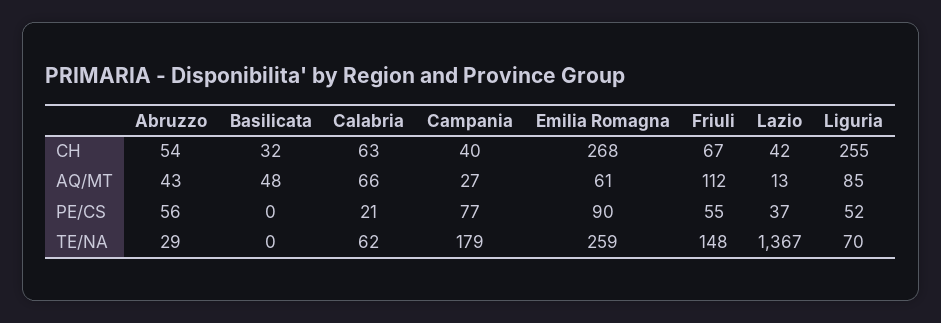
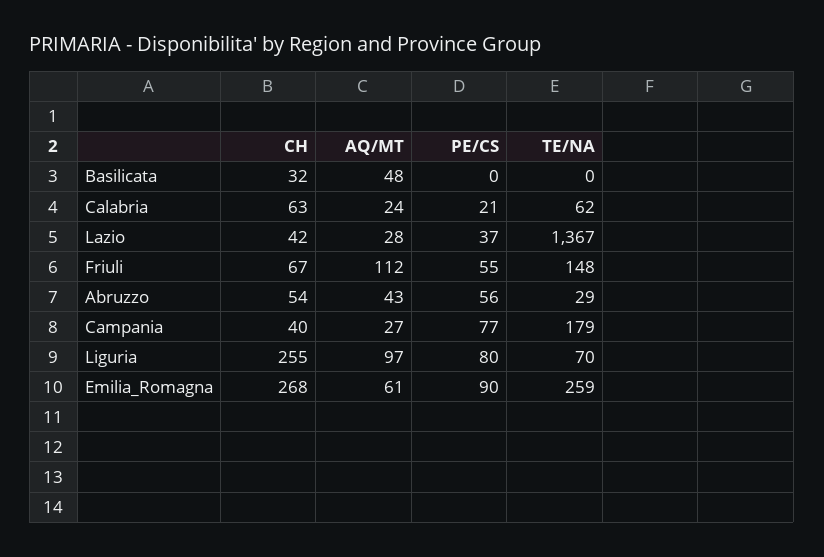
  {
    "Abruzzo": {
      "CH": 54,
      "AQ/MT": 43,
      "PE/CS": 56,
      "TE/NA": 29
    },
    "Basilicata": {
      "CH": 32,
      "AQ/MT": 48,
      "PE/CS": 0,
      "TE/NA": 0
    },
    "Calabria": {
      "CH": 63,
-     "AQ/MT": 66,
+     "AQ/MT": 24,
      "PE/CS": 21,
      "TE/NA": 62
    },
    "Campania": {
      "CH": 40,
      "AQ/MT": 27,
      "PE/CS": 77,
      "TE/NA": 179
    },
    "Emilia Romagna": {
      "CH": 268,
      "AQ/MT": 61,
      "PE/CS": 90,
      "TE/NA": 259
    },
    "Friuli": {
      "CH": 67,
      "AQ/MT": 112,
      "PE/CS": 55,
      "TE/NA": 148
    },
    "Lazio": {
      "CH": 42,
-     "AQ/MT": 13,
+     "AQ/MT": 28,
      "PE/CS": 37,
      "TE/NA": 1367
    },
    "Liguria": {
      "CH": 255,
-     "AQ/MT": 85,
+     "AQ/MT": 97,
-     "PE/CS": 52,
+     "PE/CS": 80,
      "TE/NA": 70
    }
  }

